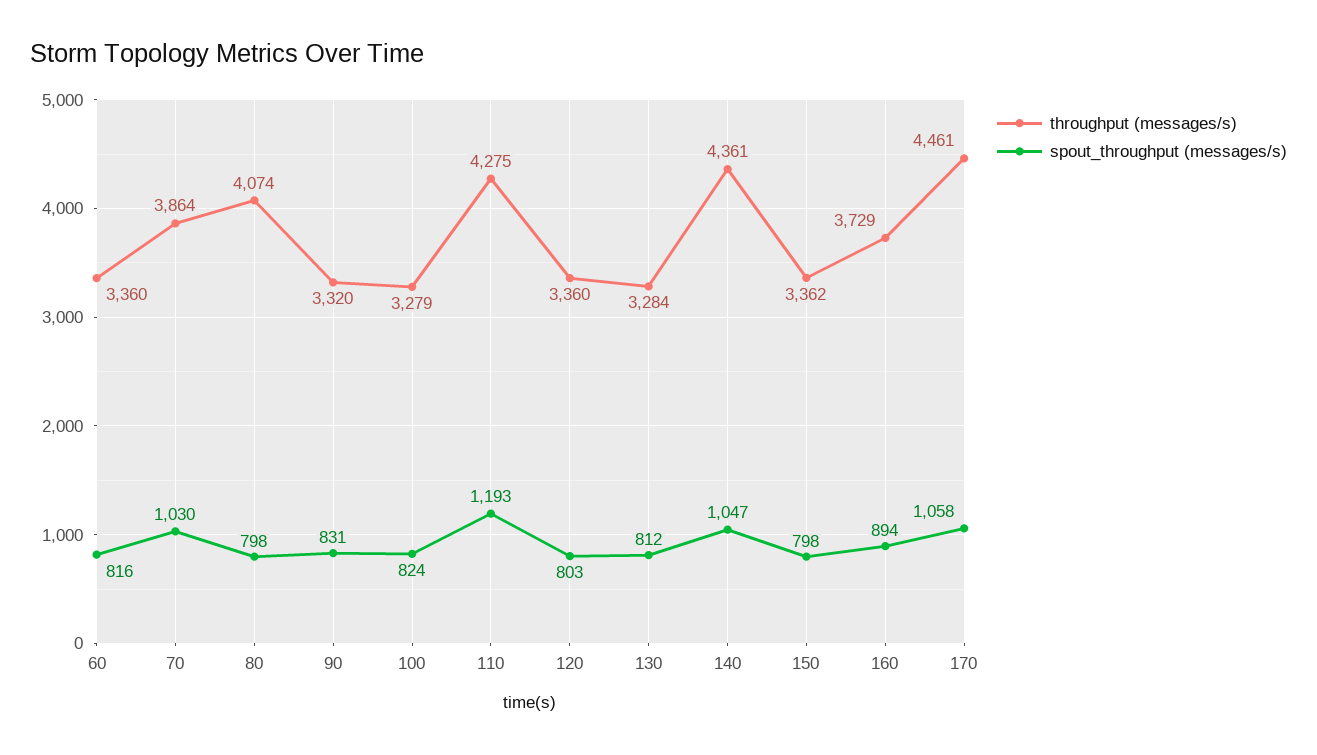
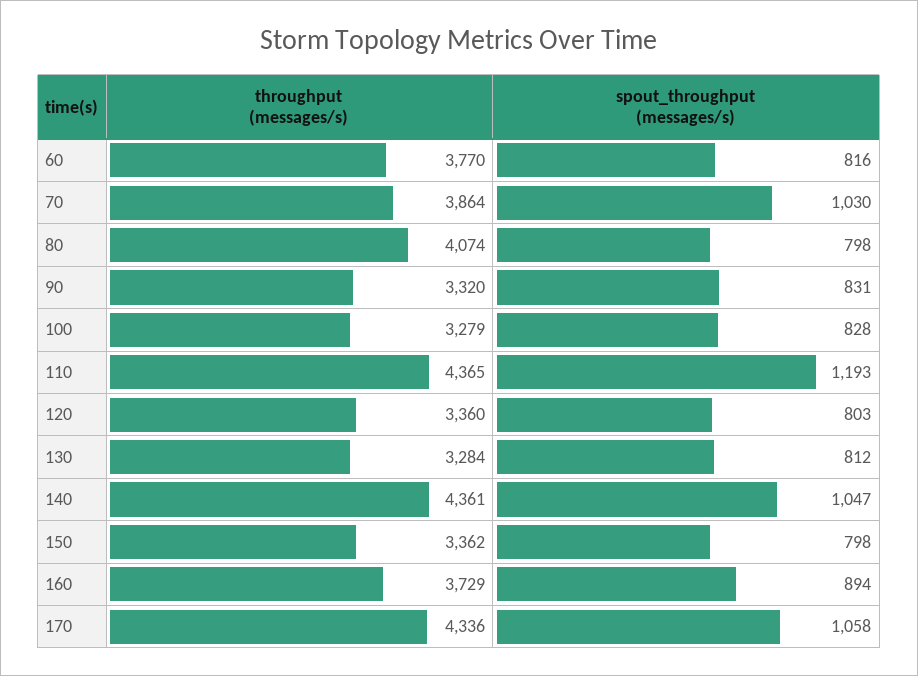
  {
    "throughput (messages/s)": {
-     "60": 3360,
+     "60": 3770,
      "70": 3864,
      "80": 4074,
      "90": 3320,
      "100": 3279,
-     "110": 4275,
+     "110": 4365,
      "120": 3360,
      "130": 3284,
      "140": 4361,
      "150": 3362,
      "160": 3729,
-     "170": 4461
+     "170": 4336
    },
    "spout_throughput (messages/s)": {
      "60": 816,
      "70": 1030,
      "80": 798,
      "90": 831,
-     "100": 824,
+     "100": 828,
      "110": 1193,
      "120": 803,
      "130": 812,
      "140": 1047,
      "150": 798,
      "160": 894,
      "170": 1058
    }
  }

